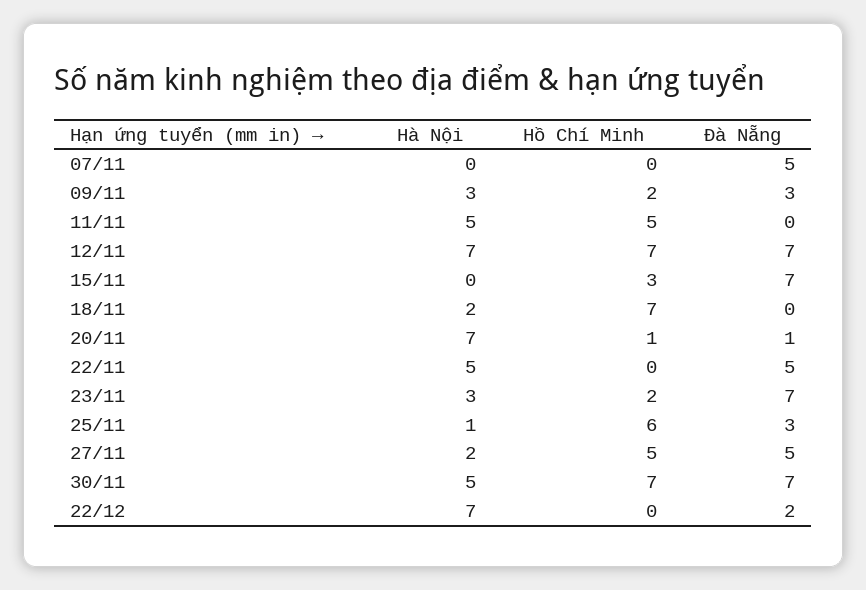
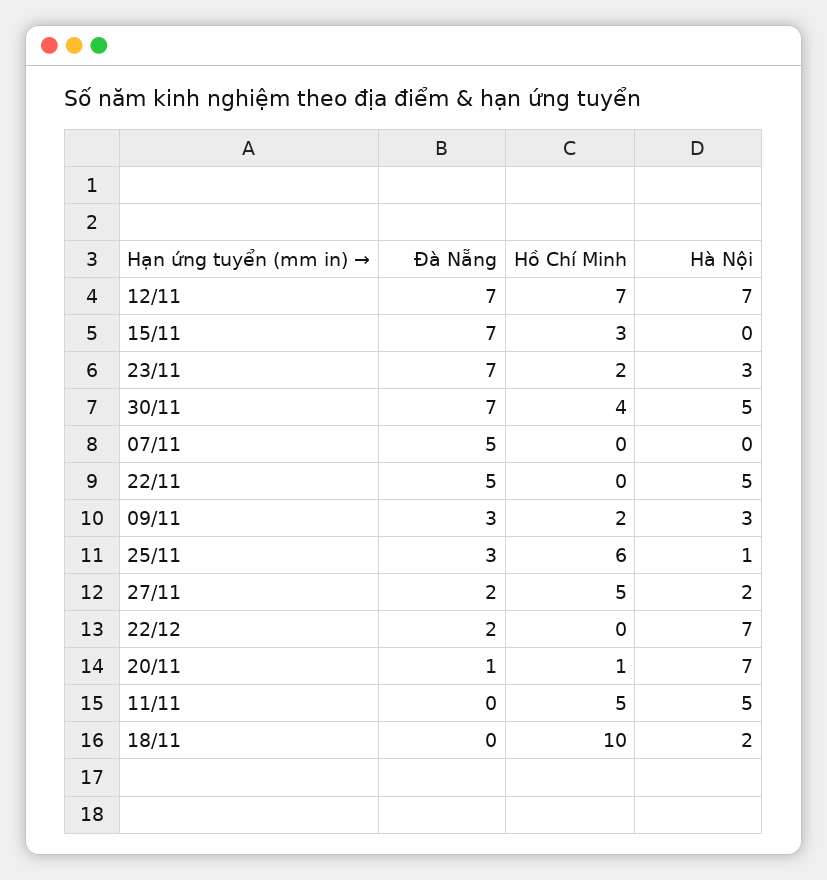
  {
    "Hà Nội": {
      "07/11": 0,
      "09/11": 3,
      "11/11": 5,
      "12/11": 7,
      "15/11": 0,
      "18/11": 2,
      "20/11": 7,
      "22/11": 5,
      "23/11": 3,
      "25/11": 1,
      "27/11": 2,
      "30/11": 5,
      "22/12": 7
    },
    "Hồ Chí Minh": {
      "07/11": 0,
      "09/11": 2,
      "11/11": 5,
      "12/11": 7,
      "15/11": 3,
-     "18/11": 7,
+     "18/11": 10,
      "20/11": 1,
      "22/11": 0,
      "23/11": 2,
      "25/11": 6,
      "27/11": 5,
-     "30/11": 7,
+     "30/11": 4,
      "22/12": 0
    },
    "Đà Nẵng": {
      "07/11": 5,
      "09/11": 3,
      "11/11": 0,
      "12/11": 7,
      "15/11": 7,
      "18/11": 0,
      "20/11": 1,
      "22/11": 5,
      "23/11": 7,
      "25/11": 3,
-     "27/11": 5,
+     "27/11": 2,
      "30/11": 7,
      "22/12": 2
    }
  }

